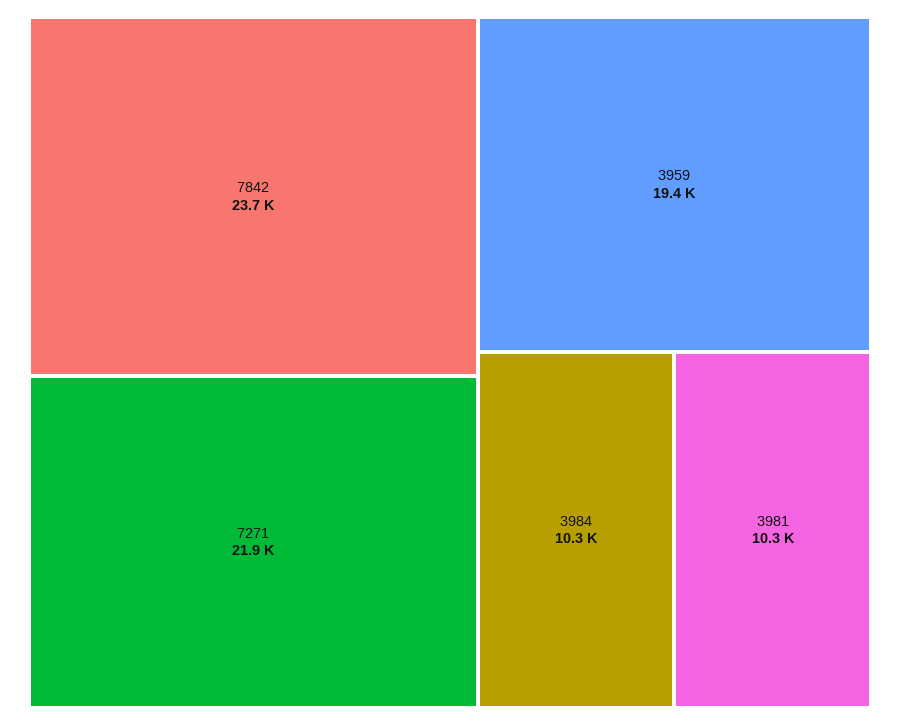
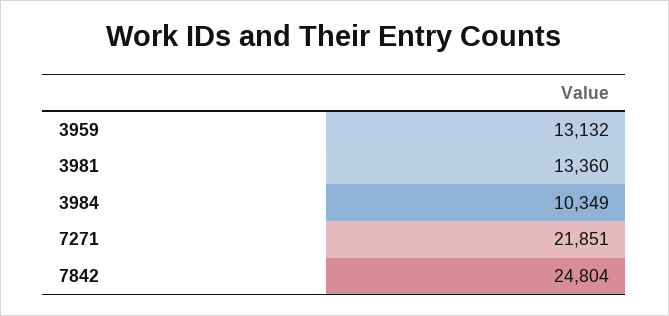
  {
-   "7842": 23700,
+   "7842": 24804,
    "7271": 21851,
-   "3959": 19400,
+   "3959": 13132,
    "3984": 10349,
-   "3981": 10300
+   "3981": 13360
  }

